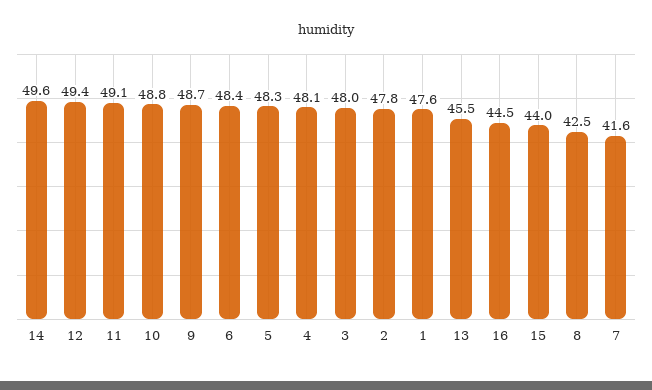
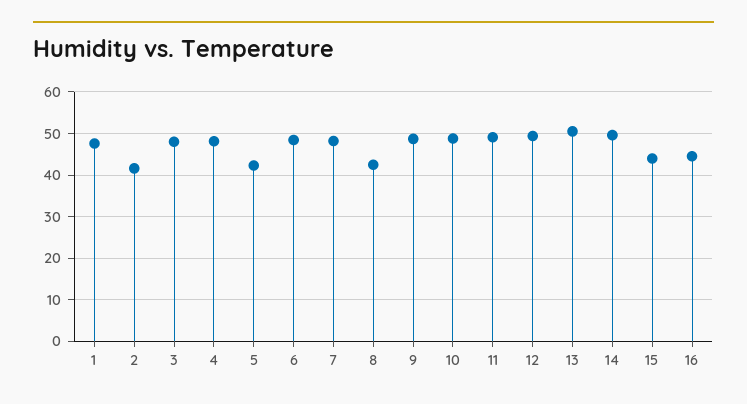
  {
    "14": 49.6,
    "12": 49.4,
    "11": 49.1,
    "10": 48.8,
    "9": 48.7,
    "6": 48.4,
-   "5": 48.3,
+   "5": 42,
    "4": 48.1,
    "3": 48,
-   "2": 47.8,
+   "2": 42,
    "1": 47.6,
-   "13": 45.5,
+   "13": 50,
    "16": 44.5,
    "15": 44,
    "8": 42.5,
-   "7": 41.6
+   "7": 48
  }

